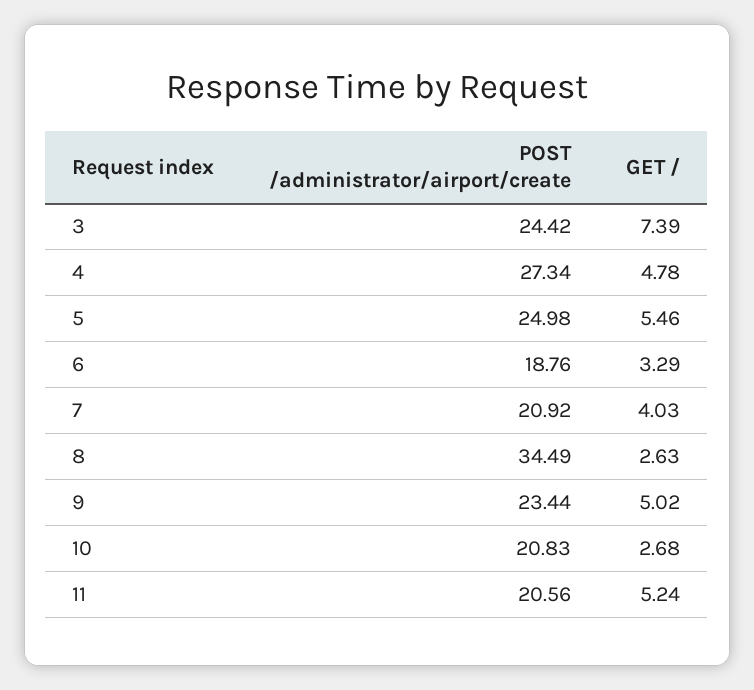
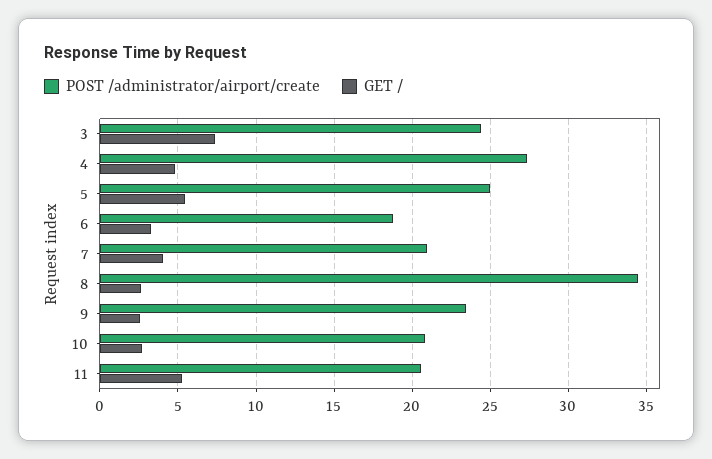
  {
    "POST /administrator/airport/create": {
      "3": 24.42,
      "4": 27.34,
      "5": 24.98,
      "6": 18.76,
      "7": 20.92,
      "8": 34.49,
      "9": 23.44,
      "10": 20.83,
      "11": 20.56
    },
    "GET /": {
      "3": 7.39,
      "4": 4.78,
      "5": 5.46,
      "6": 3.29,
      "7": 4.03,
      "8": 2.63,
-     "9": 5.02,
+     "9": 2.5,
      "10": 2.68,
      "11": 5.24
    }
  }

